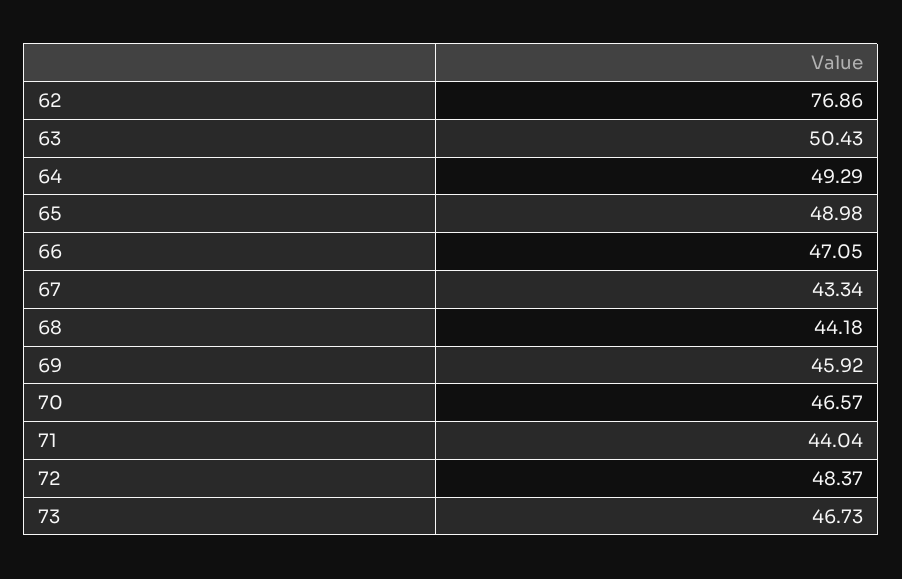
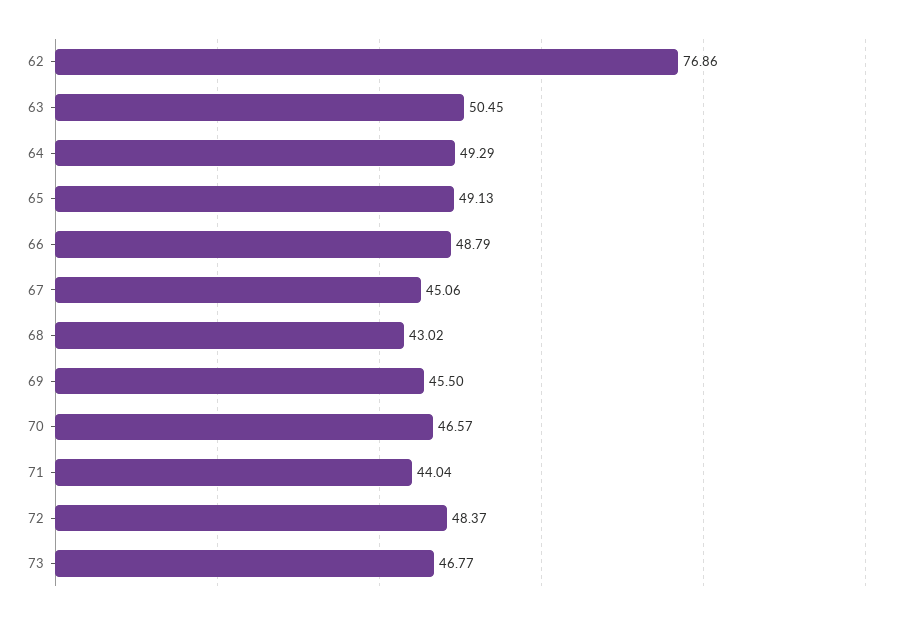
  {
    "62": 76.86,
-   "63": 50.43,
+   "63": 50.45,
    "64": 49.29,
-   "65": 48.98,
+   "65": 49.13,
-   "66": 47.05,
+   "66": 48.79,
-   "67": 43.34,
+   "67": 45.06,
-   "68": 44.18,
+   "68": 43.02,
-   "69": 45.92,
+   "69": 45.5,
    "70": 46.57,
    "71": 44.04,
    "72": 48.37,
-   "73": 46.73
+   "73": 46.77
  }

